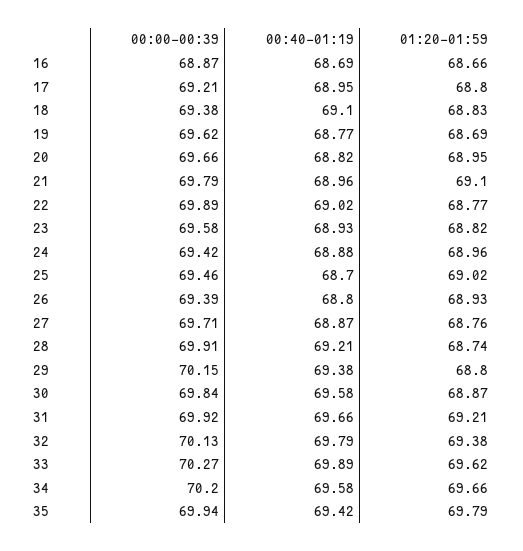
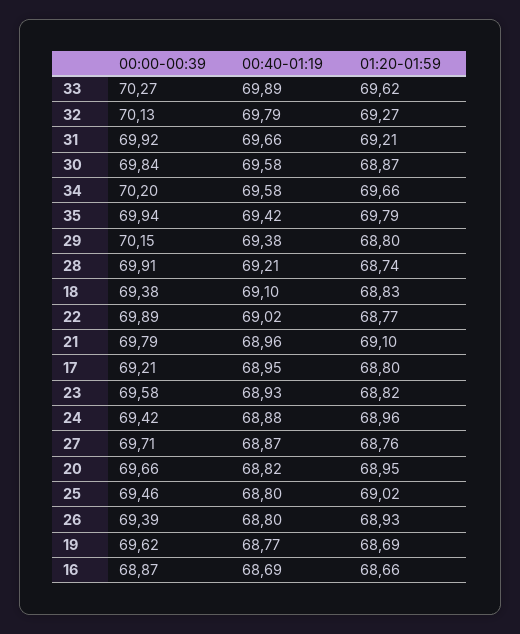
  {
    "00:00-00:39": {
      "16": 68.87,
      "17": 69.21,
      "18": 69.38,
      "19": 69.62,
      "20": 69.66,
      "21": 69.79,
      "22": 69.89,
      "23": 69.58,
      "24": 69.42,
      "25": 69.46,
      "26": 69.39,
      "27": 69.71,
      "28": 69.91,
      "29": 70.15,
      "30": 69.84,
      "31": 69.92,
      "32": 70.13,
      "33": 70.27,
      "34": 70.2,
      "35": 69.94
    },
    "00:40-01:19": {
      "16": 68.69,
      "17": 68.95,
      "18": 69.1,
      "19": 68.77,
      "20": 68.82,
      "21": 68.96,
      "22": 69.02,
      "23": 68.93,
      "24": 68.88,
-     "25": 68.7,
+     "25": 68.8,
      "26": 68.8,
      "27": 68.87,
      "28": 69.21,
      "29": 69.38,
      "30": 69.58,
      "31": 69.66,
      "32": 69.79,
      "33": 69.89,
      "34": 69.58,
      "35": 69.42
    },
    "01:20-01:59": {
      "16": 68.66,
      "17": 68.8,
      "18": 68.83,
      "19": 68.69,
      "20": 68.95,
      "21": 69.1,
      "22": 68.77,
      "23": 68.82,
      "24": 68.96,
      "25": 69.02,
      "26": 68.93,
      "27": 68.76,
      "28": 68.74,
      "29": 68.8,
      "30": 68.87,
      "31": 69.21,
-     "32": 69.38,
+     "32": 69.27,
      "33": 69.62,
      "34": 69.66,
      "35": 69.79
    }
  }

